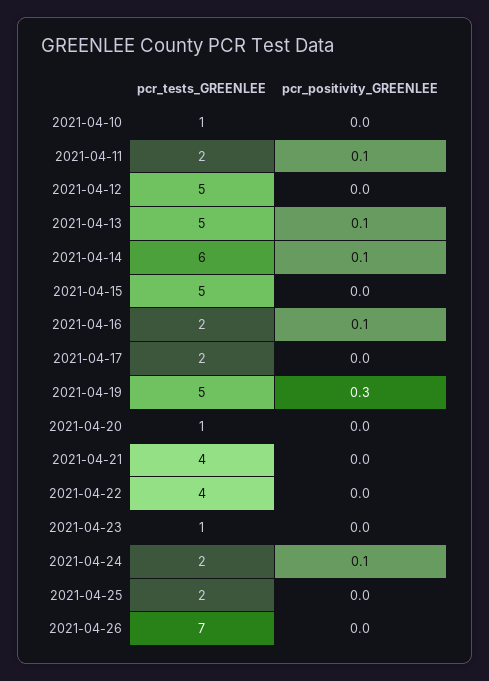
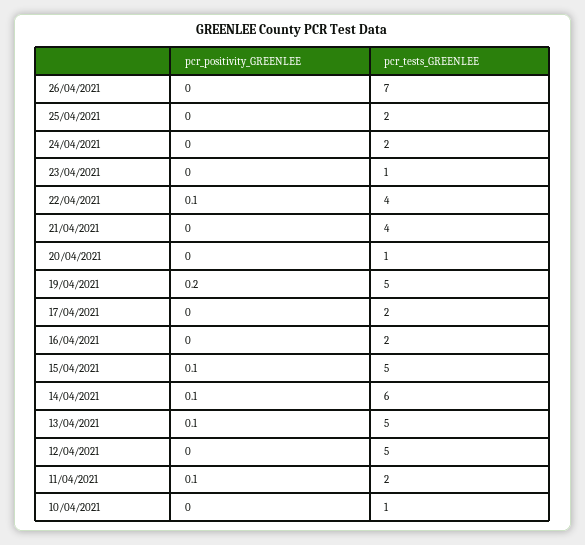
  {
    "pcr_tests_GREENLEE": {
      "2021-04-10": 1,
      "2021-04-11": 2,
      "2021-04-12": 5,
      "2021-04-13": 5,
      "2021-04-14": 6,
      "2021-04-15": 5,
      "2021-04-16": 2,
      "2021-04-17": 2,
      "2021-04-19": 5,
      "2021-04-20": 1,
      "2021-04-21": 4,
      "2021-04-22": 4,
      "2021-04-23": 1,
      "2021-04-24": 2,
      "2021-04-25": 2,
      "2021-04-26": 7
    },
    "pcr_positivity_GREENLEE": {
      "2021-04-10": 0,
      "2021-04-11": 0.1,
      "2021-04-12": 0,
      "2021-04-13": 0.1,
      "2021-04-14": 0.1,
-     "2021-04-15": 0,
+     "2021-04-15": 0.1,
-     "2021-04-16": 0.1,
+     "2021-04-16": 0,
      "2021-04-17": 0,
-     "2021-04-19": 0.3,
+     "2021-04-19": 0.2,
      "2021-04-20": 0,
      "2021-04-21": 0,
-     "2021-04-22": 0,
+     "2021-04-22": 0.1,
      "2021-04-23": 0,
-     "2021-04-24": 0.1,
+     "2021-04-24": 0,
      "2021-04-25": 0,
      "2021-04-26": 0
    }
  }

